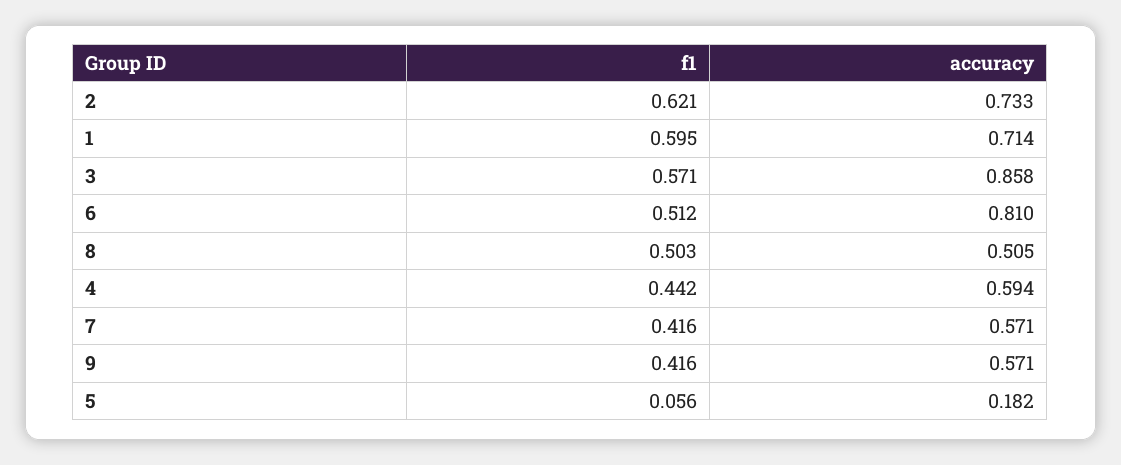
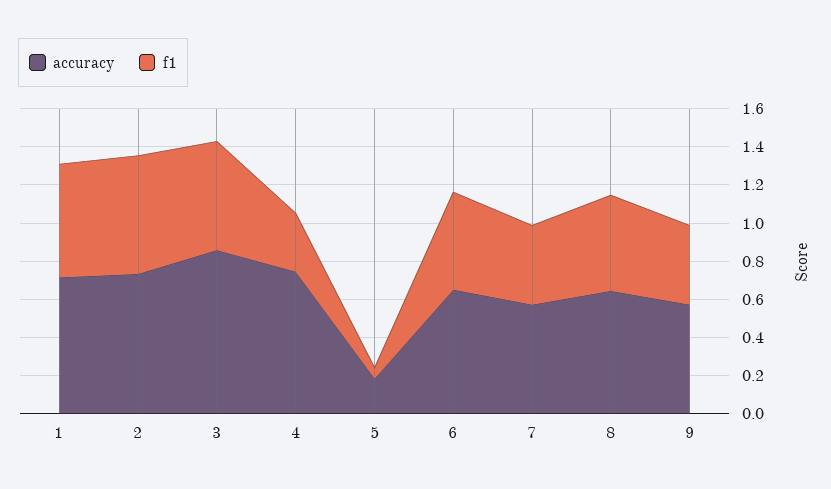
  {
    "f1": {
      "2": 0.621,
      "1": 0.595,
      "3": 0.571,
      "6": 0.512,
      "8": 0.503,
-     "4": 0.442,
+     "4": 0.3,
      "7": 0.416,
      "9": 0.416,
      "5": 0.056
    },
    "accuracy": {
      "2": 0.733,
      "1": 0.714,
      "3": 0.858,
-     "6": 0.81,
+     "6": 0.65,
-     "8": 0.505,
+     "8": 0.65,
-     "4": 0.594,
+     "4": 0.75,
      "7": 0.571,
      "9": 0.571,
      "5": 0.182
    }
  }

